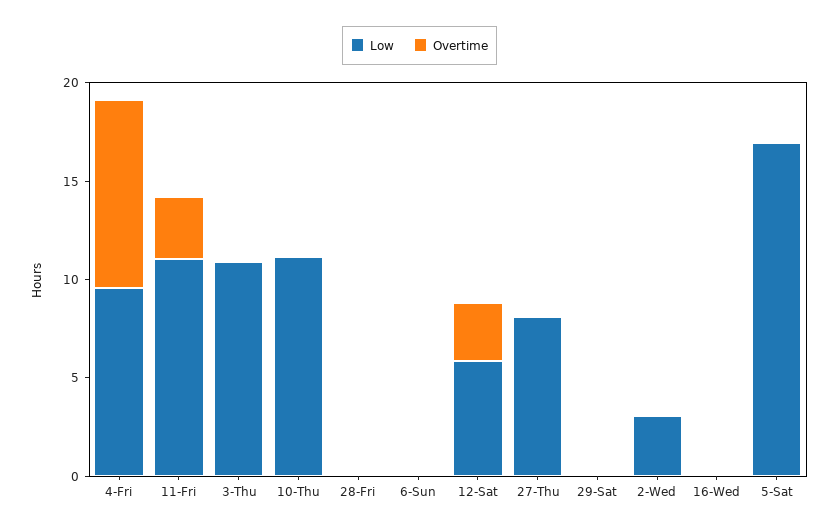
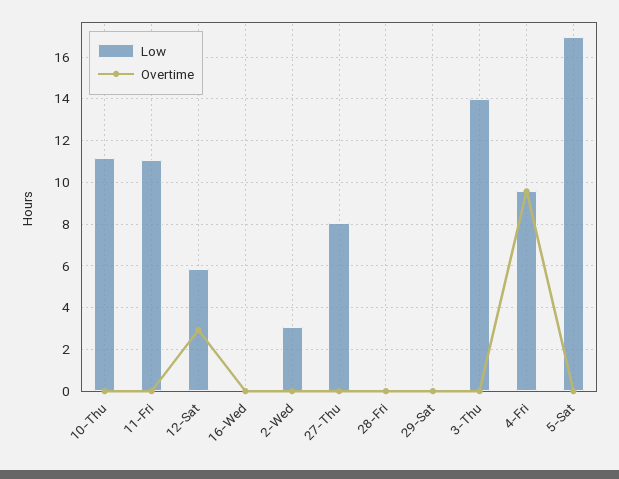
  {
    "Low": {
      "4-Fri": 9.5,
      "11-Fri": 11,
-     "3-Thu": 11,
+     "3-Thu": 14,
      "10-Thu": 11,
      "28-Fri": 0,
-     "6-Sun": 0,
      "12-Sat": 6,
      "27-Thu": 8,
      "29-Sat": 0,
      "2-Wed": 3,
      "16-Wed": 0,
      "5-Sat": 17
    },
    "Overtime": {
      "4-Fri": 9.5,
-     "11-Fri": 3,
+     "11-Fri": 0,
      "3-Thu": 0,
      "10-Thu": 0,
      "28-Fri": 0,
-     "6-Sun": 0,
      "12-Sat": 3,
      "27-Thu": 0,
      "29-Sat": 0,
      "2-Wed": 0,
      "16-Wed": 0,
      "5-Sat": 0
    }
  }

